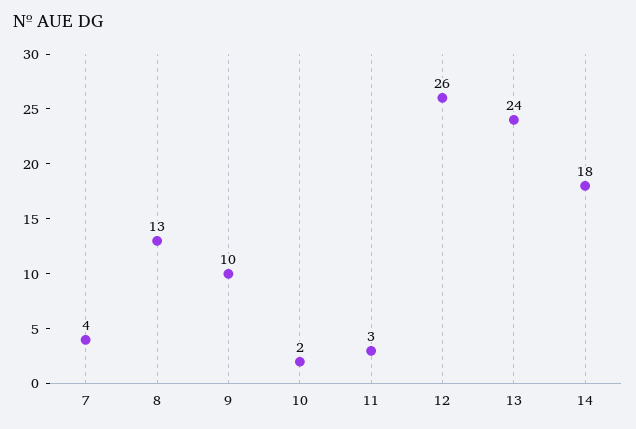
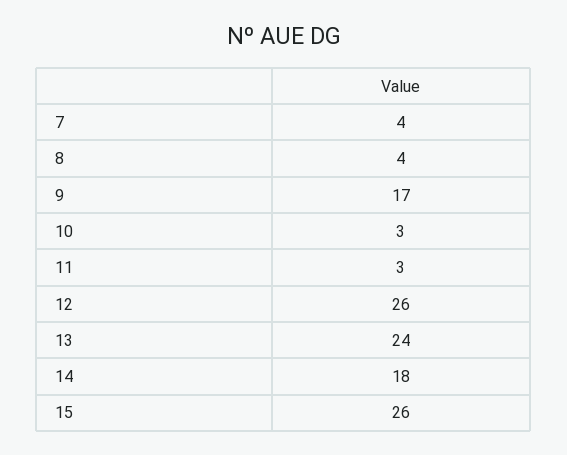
  {
    "7": 4,
-   "8": 13,
+   "8": 4,
-   "9": 10,
+   "9": 17,
-   "10": 2,
+   "10": 3,
    "11": 3,
    "12": 26,
    "13": 24,
-   "14": 18
+   "14": 18,
+   "15": 26
  }

